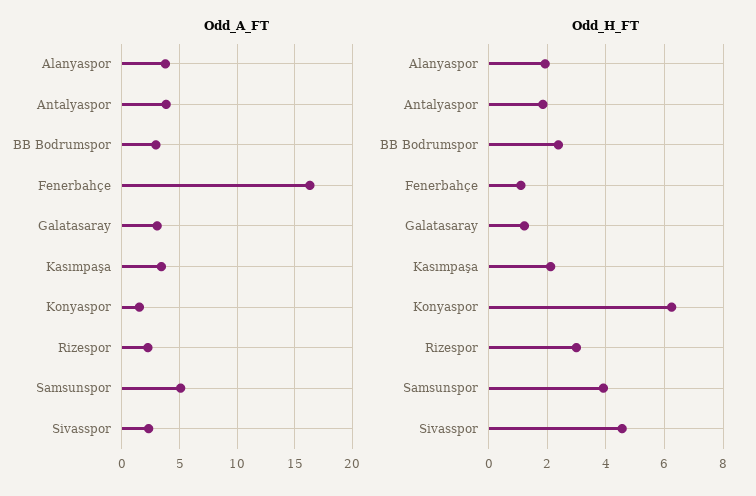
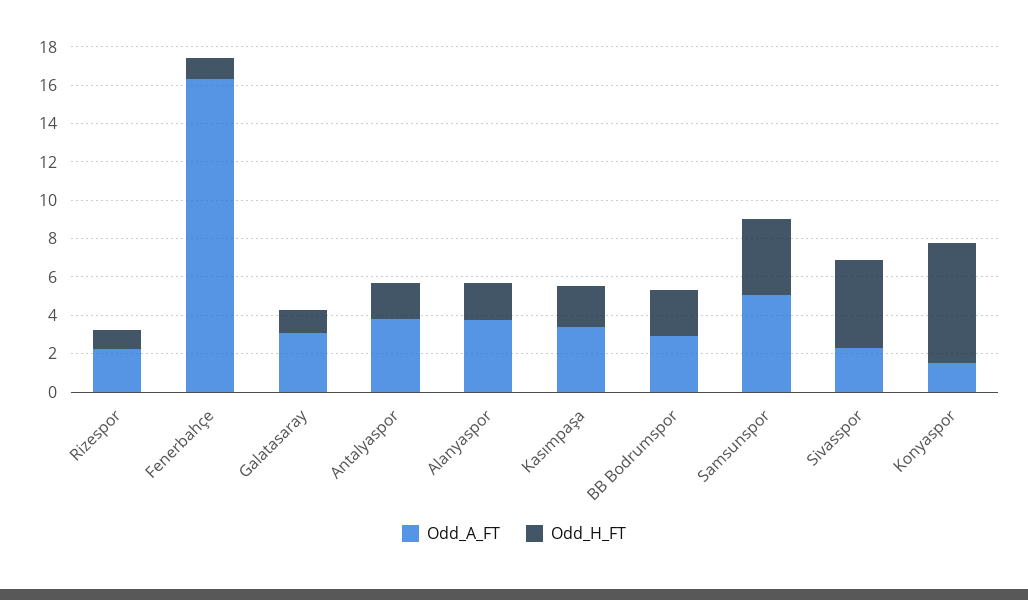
  {
    "Odd_A_FT": {
      "Alanyaspor": 4,
      "Antalyaspor": 4,
      "BB Bodrumspor": 3,
      "Fenerbahçe": 16.5,
      "Galatasaray": 3,
      "Kasımpaşa": 3.5,
      "Konyaspor": 1.5,
      "Rizespor": 2.5,
      "Samsunspor": 5,
      "Sivasspor": 2.5
    },
    "Odd_H_FT": {
      "Alanyaspor": 2,
      "Antalyaspor": 1.75,
      "BB Bodrumspor": 2.5,
      "Fenerbahçe": 1,
      "Galatasaray": 1.25,
      "Kasımpaşa": 2,
      "Konyaspor": 6.25,
-     "Rizespor": 3,
+     "Rizespor": 1,
      "Samsunspor": 4,
      "Sivasspor": 4.5
    }
  }

